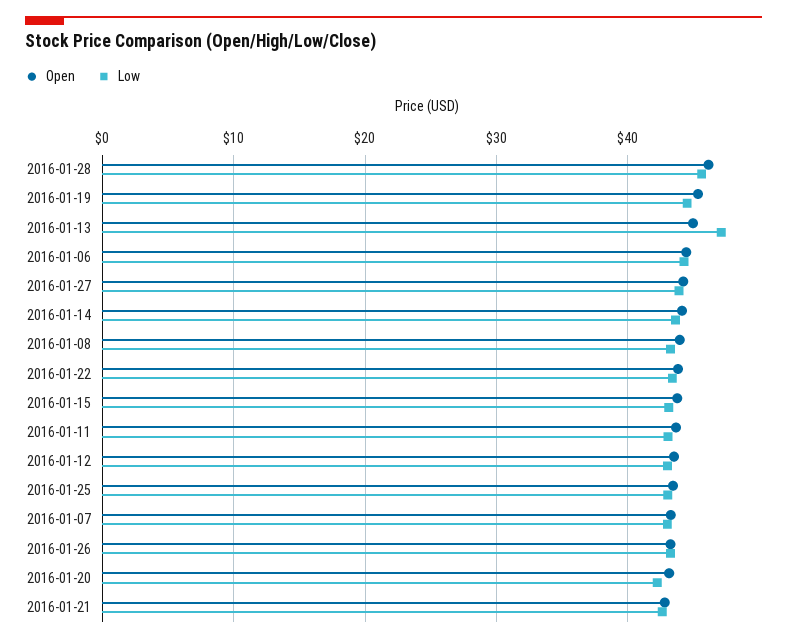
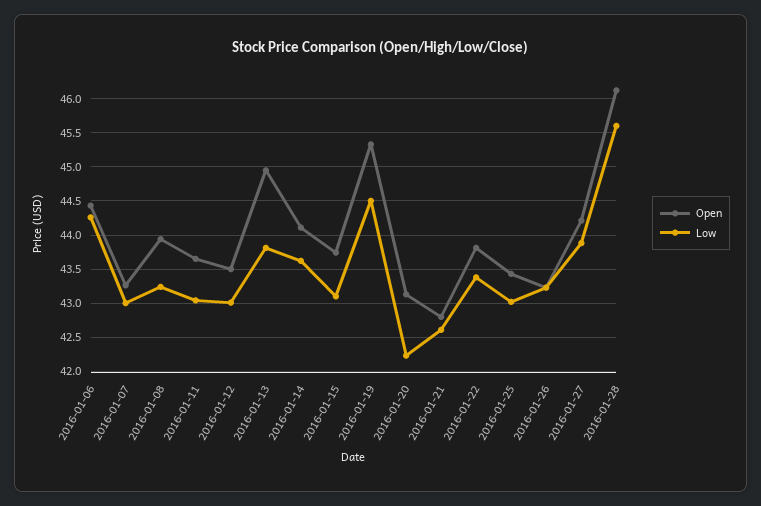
  {
    "Open": {
      "2016-01-28": 46.1,
      "2016-01-19": 45.3,
      "2016-01-13": 45,
      "2016-01-06": 44.4,
      "2016-01-27": 44.2,
      "2016-01-14": 44.1,
      "2016-01-08": 43.9,
      "2016-01-22": 43.8,
      "2016-01-15": 43.7,
      "2016-01-11": 43.7,
      "2016-01-12": 43.5,
      "2016-01-25": 43.4,
      "2016-01-07": 43.3,
      "2016-01-26": 43.2,
      "2016-01-20": 43.1,
      "2016-01-21": 42.8
    },
    "Low": {
      "2016-01-28": 45.6,
      "2016-01-19": 44.5,
-     "2016-01-13": 47,
+     "2016-01-13": 43.8,
      "2016-01-06": 44.3,
      "2016-01-27": 43.9,
      "2016-01-14": 43.6,
      "2016-01-08": 43.2,
      "2016-01-22": 43.4,
      "2016-01-15": 43.1,
      "2016-01-11": 43,
      "2016-01-12": 43,
      "2016-01-25": 43,
      "2016-01-07": 43,
      "2016-01-26": 43.2,
      "2016-01-20": 42.2,
      "2016-01-21": 42.6
    }
  }

